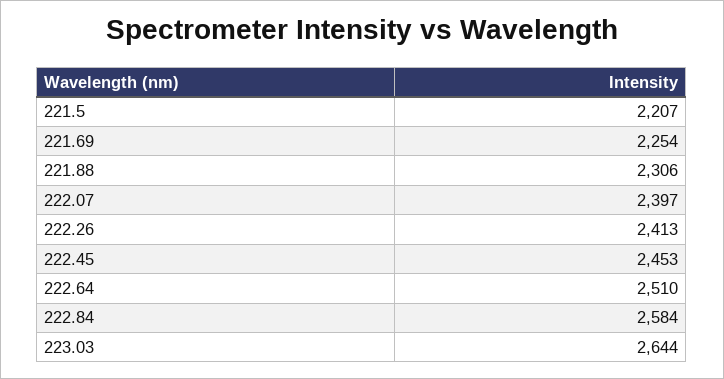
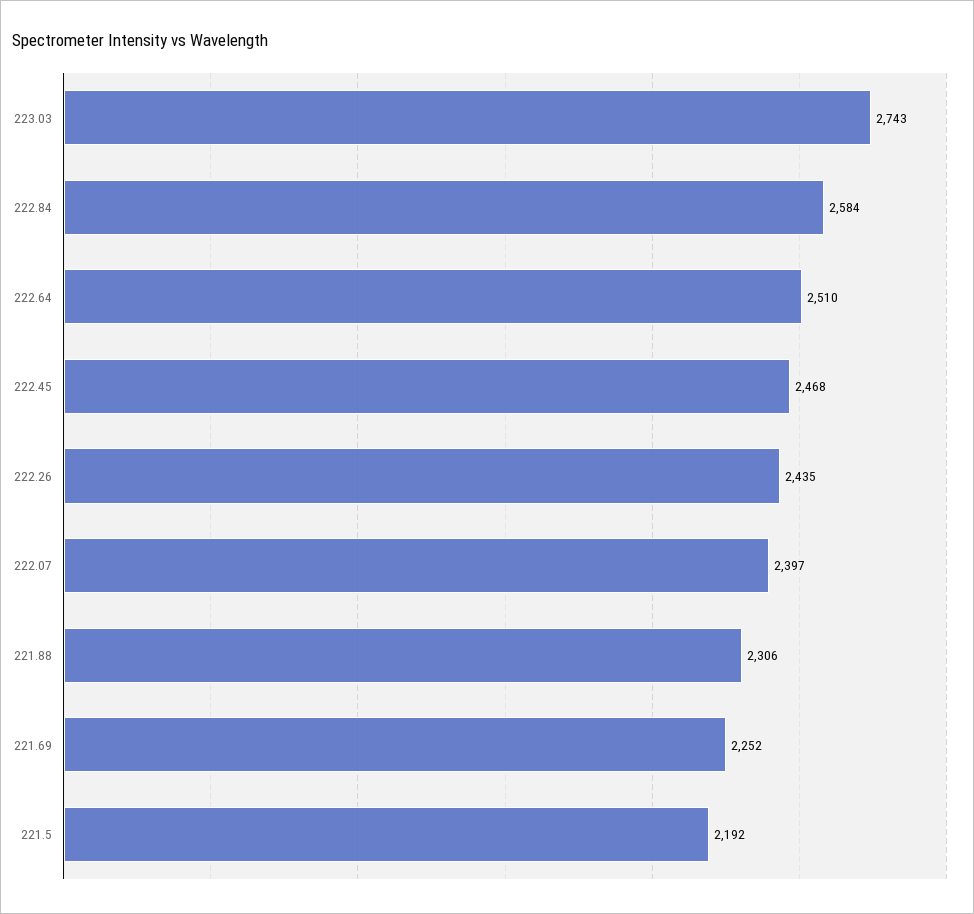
  {
-   "221.5": 2207,
+   "221.5": 2192,
-   "221.69": 2254,
+   "221.69": 2252,
    "221.88": 2306,
    "222.07": 2397,
-   "222.26": 2413,
+   "222.26": 2435,
-   "222.45": 2453,
+   "222.45": 2468,
    "222.64": 2510,
    "222.84": 2584,
-   "223.03": 2644
+   "223.03": 2743
  }

